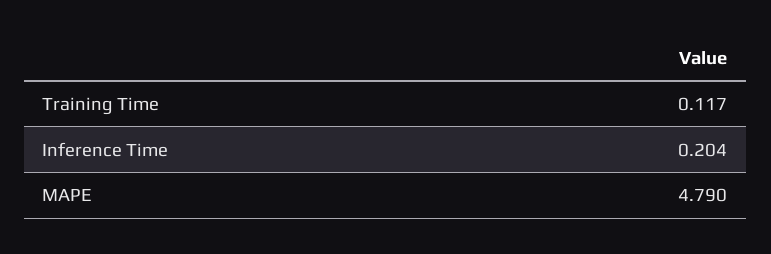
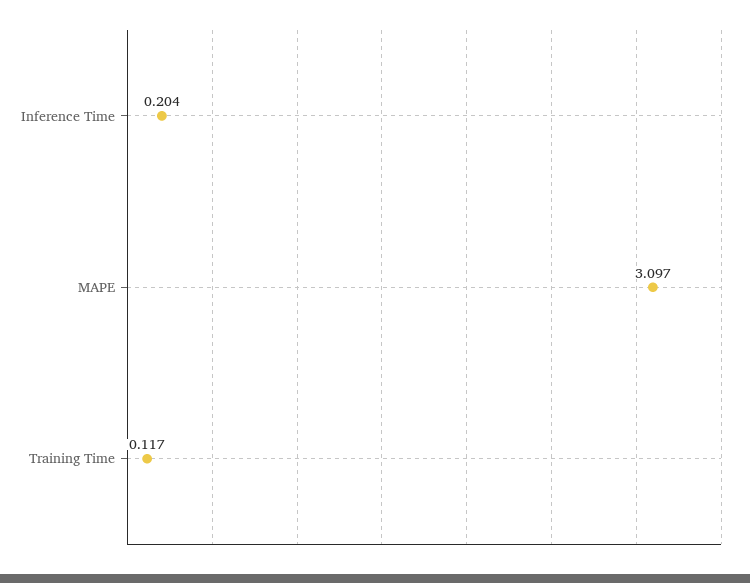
  {
    "Training Time": 0.117,
    "Inference Time": 0.204,
-   "MAPE": 4.79
+   "MAPE": 3.097
  }

